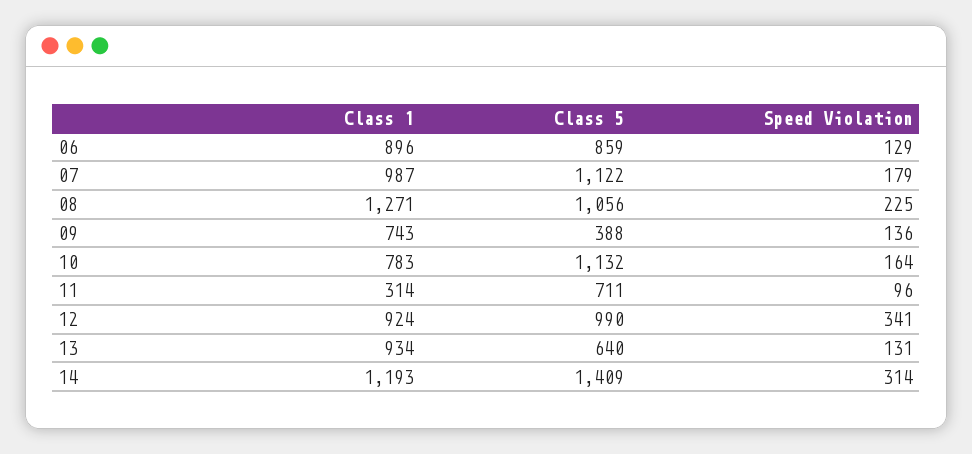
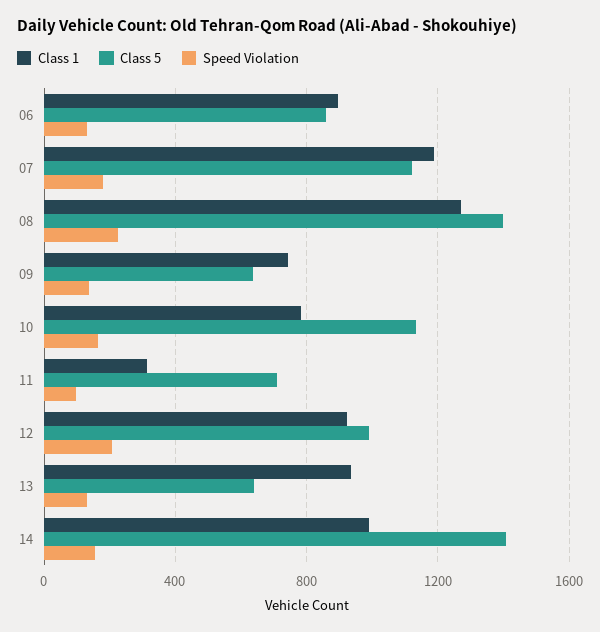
  {
    "Class 1": {
      "06": 896,
-     "07": 987,
+     "07": 1200,
      "08": 1271,
      "09": 743,
      "10": 783,
      "11": 314,
      "12": 924,
      "13": 934,
-     "14": 1193
+     "14": 1000
    },
    "Class 5": {
      "06": 859,
      "07": 1122,
-     "08": 1056,
+     "08": 1400,
-     "09": 388,
+     "09": 650,
      "10": 1132,
      "11": 711,
      "12": 990,
      "13": 640,
      "14": 1409
    },
    "Speed Violation": {
      "06": 129,
      "07": 179,
      "08": 225,
      "09": 136,
      "10": 164,
      "11": 96,
-     "12": 341,
+     "12": 200,
      "13": 131,
-     "14": 314
+     "14": 150
    }
  }

